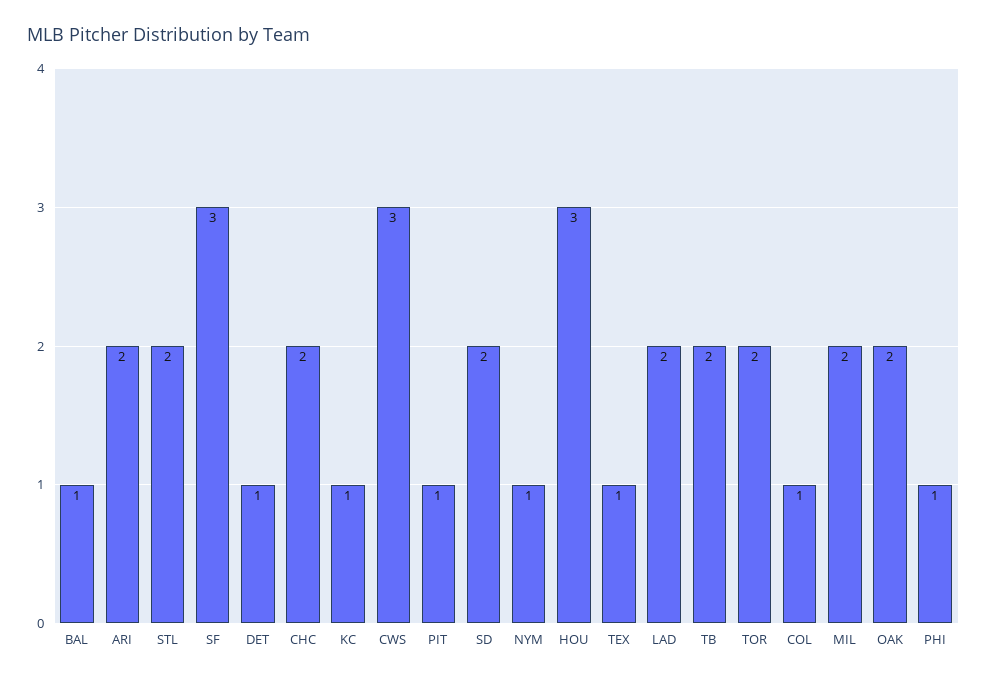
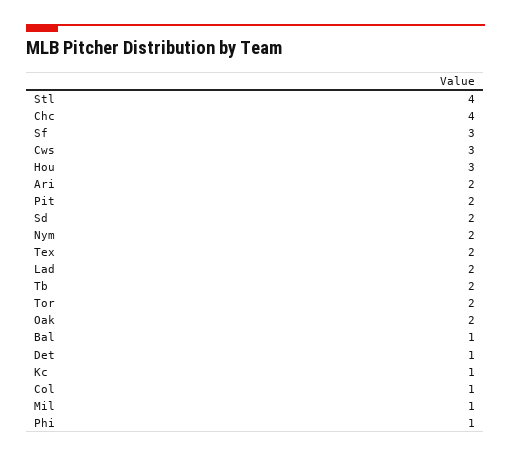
  {
    "BAL": 1,
    "ARI": 2,
-   "STL": 2,
+   "STL": 4,
    "SF": 3,
    "DET": 1,
-   "CHC": 2,
+   "CHC": 4,
    "KC": 1,
    "CWS": 3,
-   "PIT": 1,
+   "PIT": 2,
    "SD": 2,
-   "NYM": 1,
+   "NYM": 2,
    "HOU": 3,
-   "TEX": 1,
+   "TEX": 2,
    "LAD": 2,
    "TB": 2,
    "TOR": 2,
    "COL": 1,
-   "MIL": 2,
+   "MIL": 1,
    "OAK": 2,
    "PHI": 1
  }

